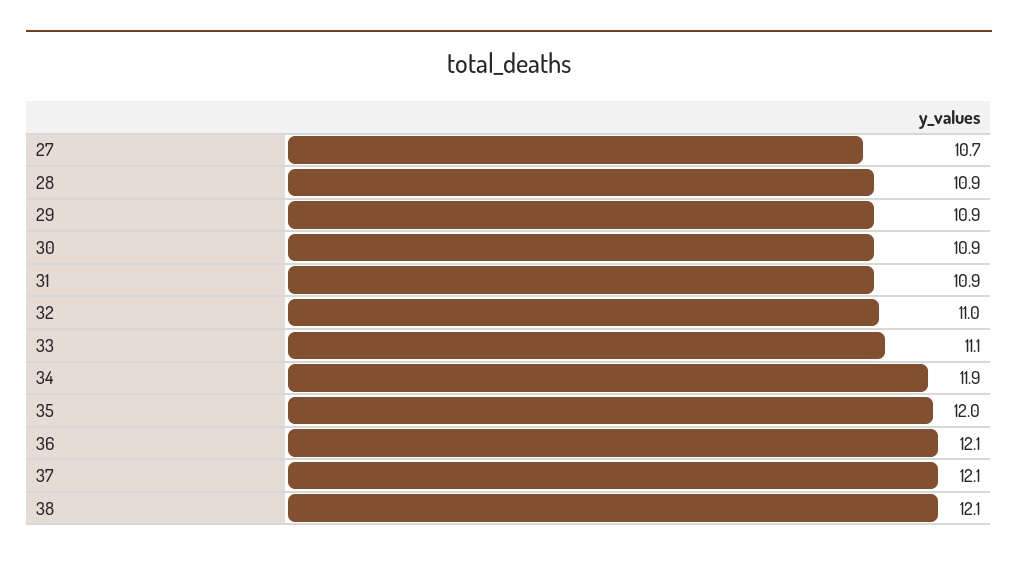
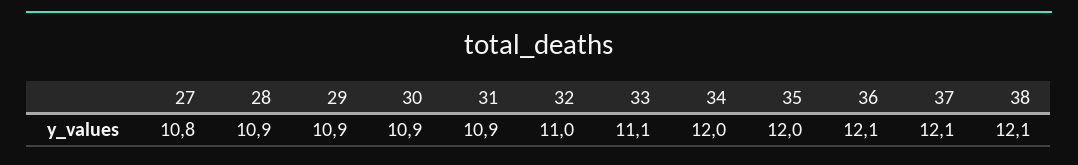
  {
-   "27": 10.7,
+   "27": 10.8,
    "28": 10.9,
    "29": 10.9,
    "30": 10.9,
    "31": 10.9,
    "32": 11,
    "33": 11.1,
-   "34": 11.9,
+   "34": 12,
    "35": 12,
    "36": 12.1,
    "37": 12.1,
    "38": 12.1
  }

